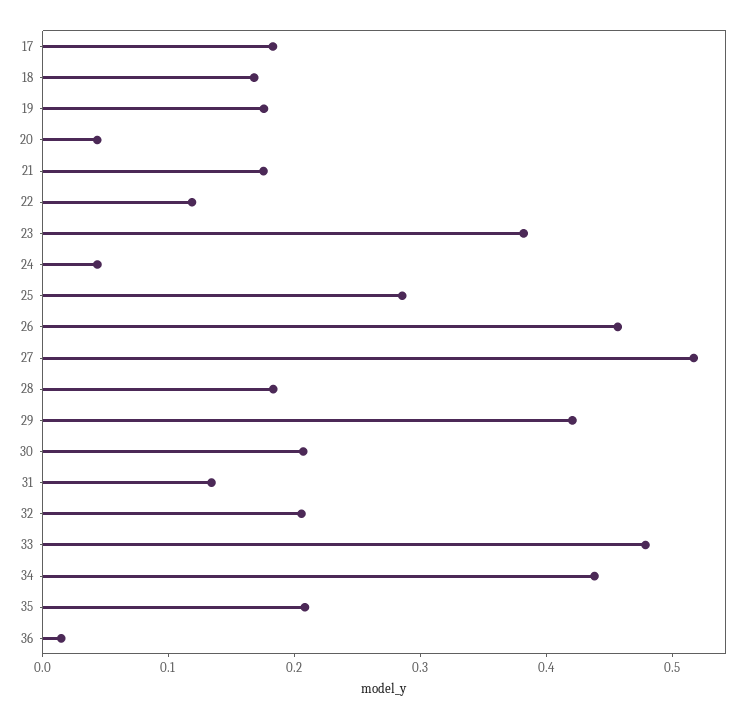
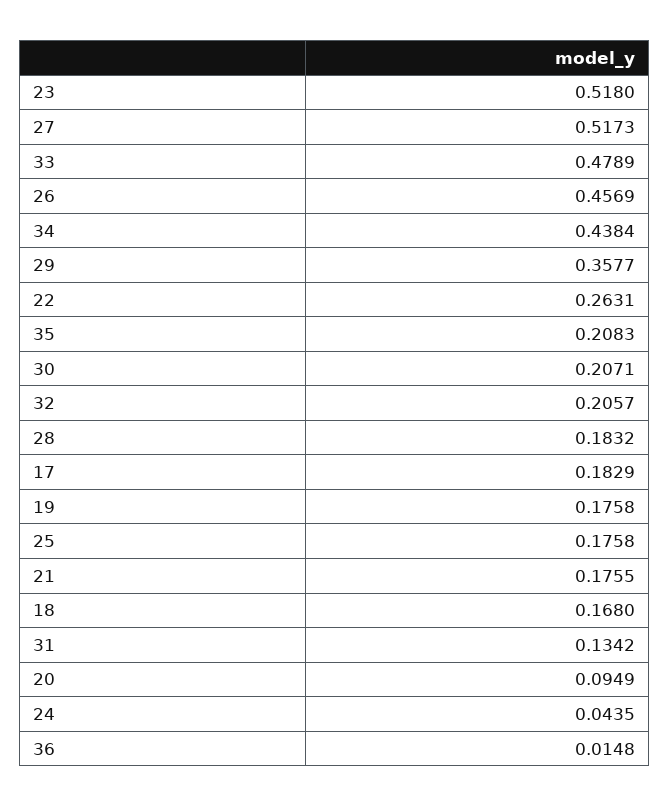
  {
    "17": 0.1829,
    "18": 0.168,
    "19": 0.1758,
-   "20": 0.04,
+   "20": 0.0949,
    "21": 0.1755,
-   "22": 0.12,
+   "22": 0.2631,
-   "23": 0.38,
+   "23": 0.518,
    "24": 0.0435,
-   "25": 0.28,
+   "25": 0.1758,
    "26": 0.4569,
    "27": 0.5173,
    "28": 0.1832,
-   "29": 0.42,
+   "29": 0.3577,
    "30": 0.2071,
    "31": 0.1342,
    "32": 0.2057,
    "33": 0.4789,
    "34": 0.4384,
    "35": 0.2083,
    "36": 0.0148
  }

